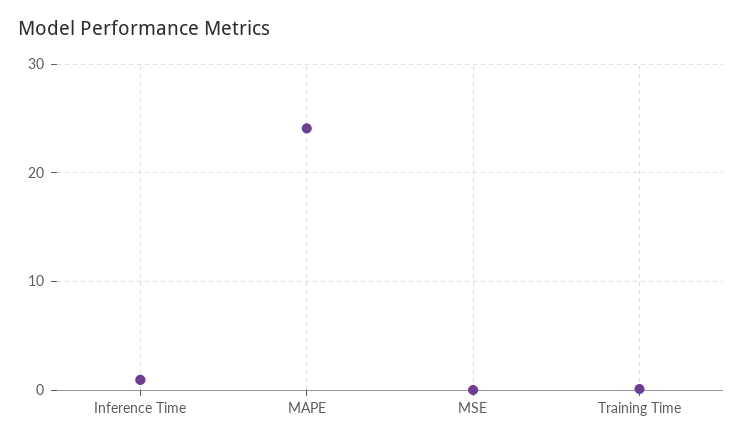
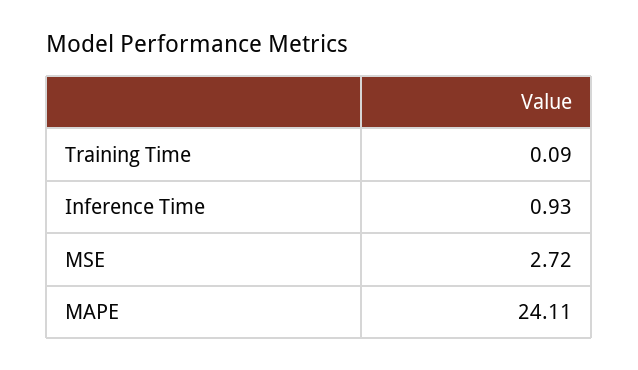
  {
    "Inference Time": 0.93,
    "MAPE": 24.11,
-   "MSE": 0,
+   "MSE": 2.72,
    "Training Time": 0.09
  }

